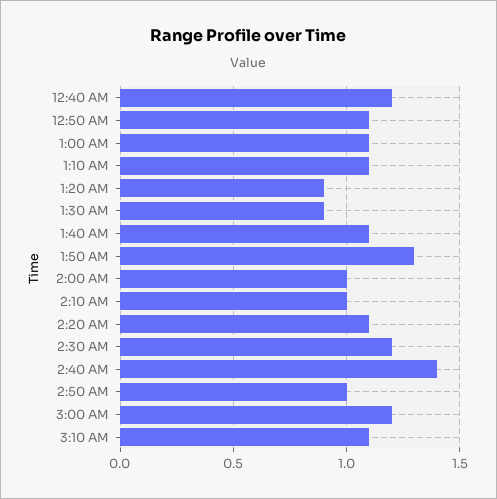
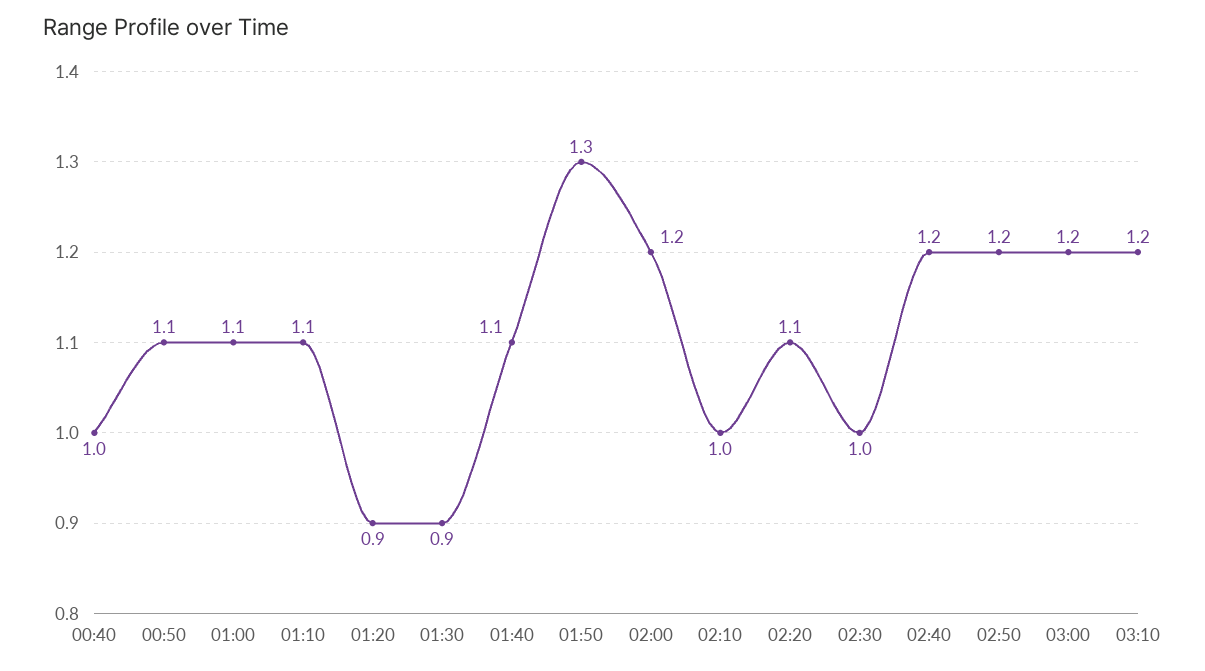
  {
-   "12:40 AM": 1.2,
+   "12:40 AM": 1,
    "12:50 AM": 1.1,
    "1:00 AM": 1.1,
    "1:10 AM": 1.1,
    "1:20 AM": 0.9,
    "1:30 AM": 0.9,
    "1:40 AM": 1.1,
    "1:50 AM": 1.3,
-   "2:00 AM": 1,
+   "2:00 AM": 1.2,
    "2:10 AM": 1,
    "2:20 AM": 1.1,
-   "2:30 AM": 1.2,
+   "2:30 AM": 1,
-   "2:40 AM": 1.4,
+   "2:40 AM": 1.2,
-   "2:50 AM": 1,
+   "2:50 AM": 1.2,
    "3:00 AM": 1.2,
-   "3:10 AM": 1.1
+   "3:10 AM": 1.2
  }

